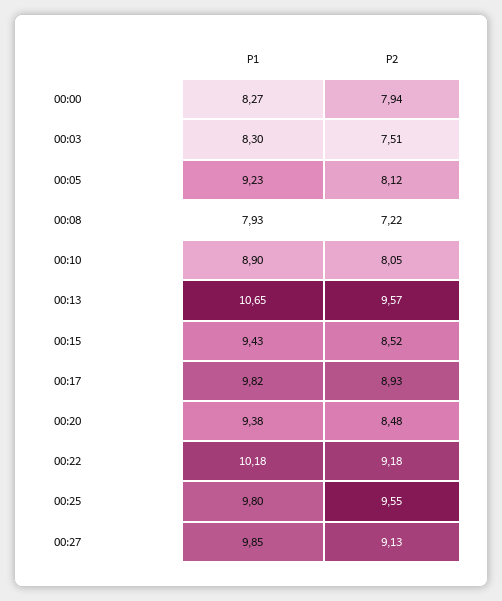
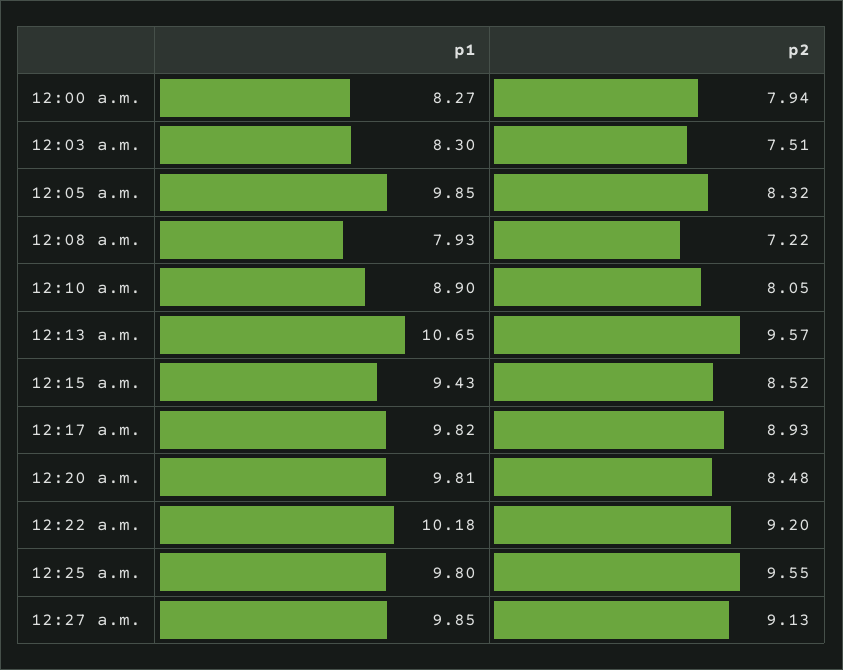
  {
    "P1": {
      "00:00": 8.27,
      "00:03": 8.3,
-     "00:05": 9.23,
+     "00:05": 9.85,
      "00:08": 7.93,
      "00:10": 8.9,
      "00:13": 10.65,
      "00:15": 9.43,
      "00:17": 9.82,
-     "00:20": 9.38,
+     "00:20": 9.81,
      "00:22": 10.18,
      "00:25": 9.8,
      "00:27": 9.85
    },
    "P2": {
      "00:00": 7.94,
      "00:03": 7.51,
-     "00:05": 8.12,
+     "00:05": 8.32,
      "00:08": 7.22,
      "00:10": 8.05,
      "00:13": 9.57,
      "00:15": 8.52,
      "00:17": 8.93,
      "00:20": 8.48,
-     "00:22": 9.18,
+     "00:22": 9.2,
      "00:25": 9.55,
      "00:27": 9.13
    }
  }

